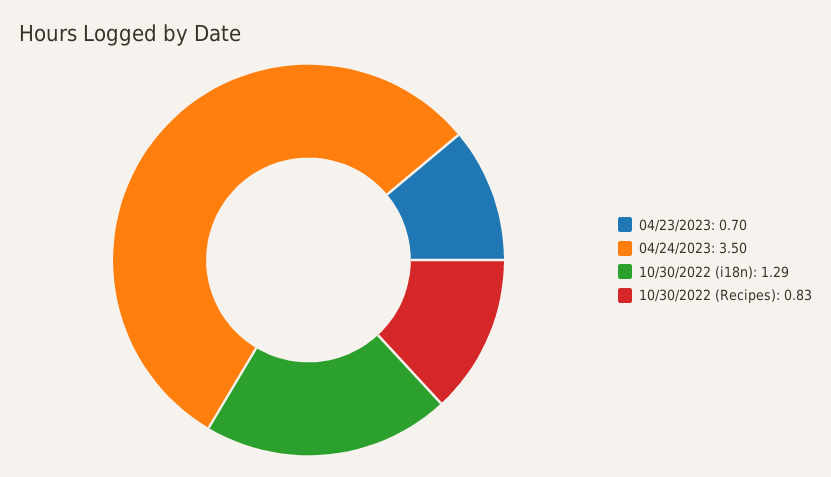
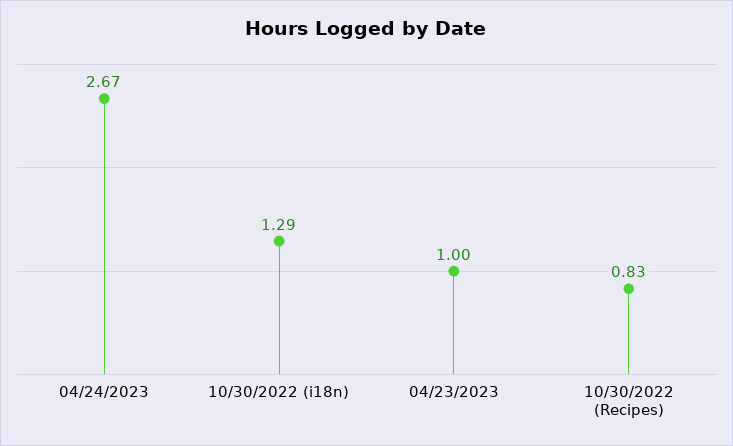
  {
-   "04/23/2023": 0.7,
+   "04/23/2023": 1,
-   "04/24/2023": 3.5,
+   "04/24/2023": 2.67,
    "10/30/2022 (i18n)": 1.29,
    "10/30/2022 (Recipes)": 0.83
  }

